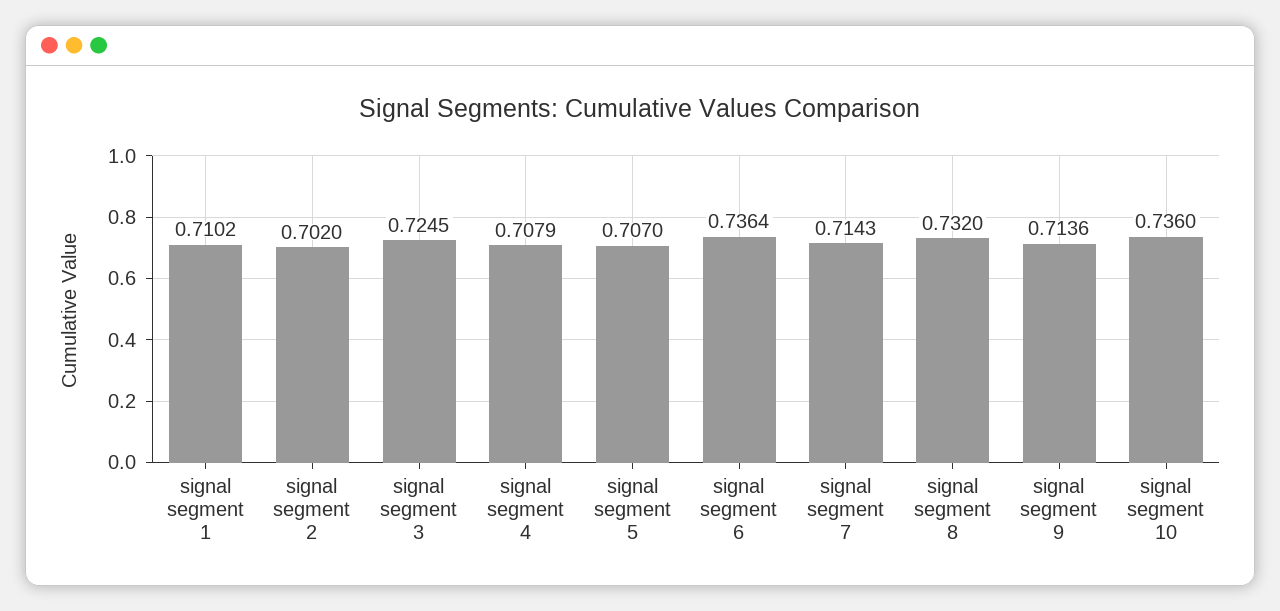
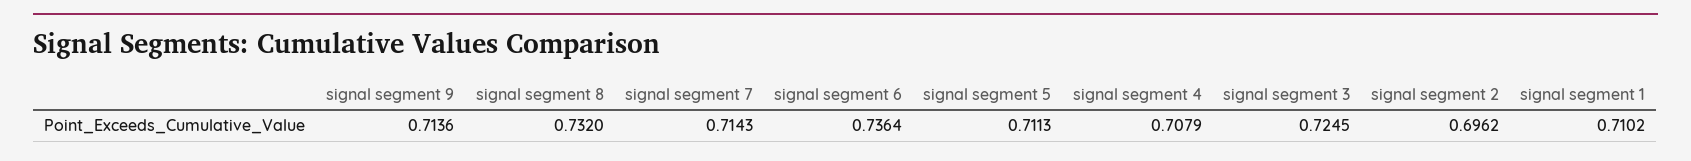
  {
    "signal segment 1": 0.7102,
-   "signal segment 2": 0.702,
+   "signal segment 2": 0.6962,
    "signal segment 3": 0.7245,
    "signal segment 4": 0.7079,
-   "signal segment 5": 0.707,
+   "signal segment 5": 0.7113,
    "signal segment 6": 0.7364,
    "signal segment 7": 0.7143,
    "signal segment 8": 0.732,
-   "signal segment 9": 0.7136,
+   "signal segment 9": 0.7136
-   "signal segment 10": 0.736
  }

